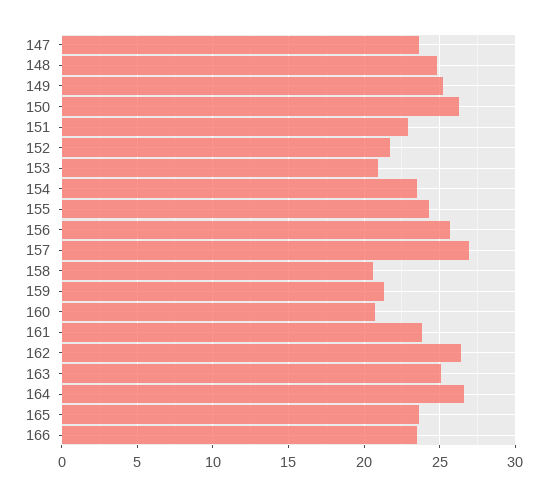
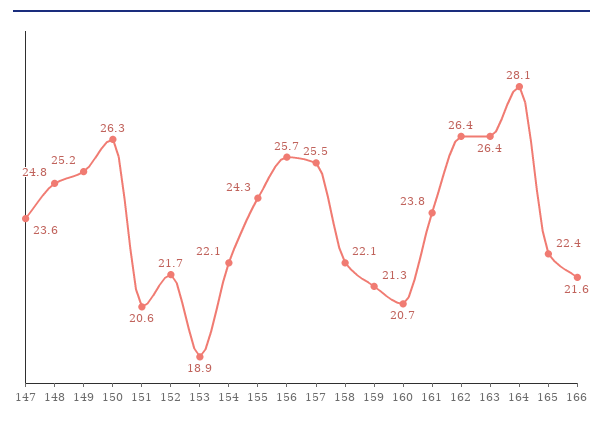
  {
    "147": 23.6,
    "148": 24.8,
    "149": 25.2,
    "150": 26.3,
-   "151": 23,
+   "151": 20.6,
    "152": 21.7,
-   "153": 21,
+   "153": 18.9,
-   "154": 23.5,
+   "154": 22.1,
    "155": 24.3,
    "156": 25.7,
-   "157": 27,
+   "157": 25.5,
-   "158": 20.5,
+   "158": 22.1,
    "159": 21.3,
    "160": 20.7,
    "161": 23.8,
    "162": 26.4,
-   "163": 25,
+   "163": 26.4,
-   "164": 26.5,
+   "164": 28.1,
-   "165": 23.5,
+   "165": 22.4,
-   "166": 23.5
+   "166": 21.6
  }

